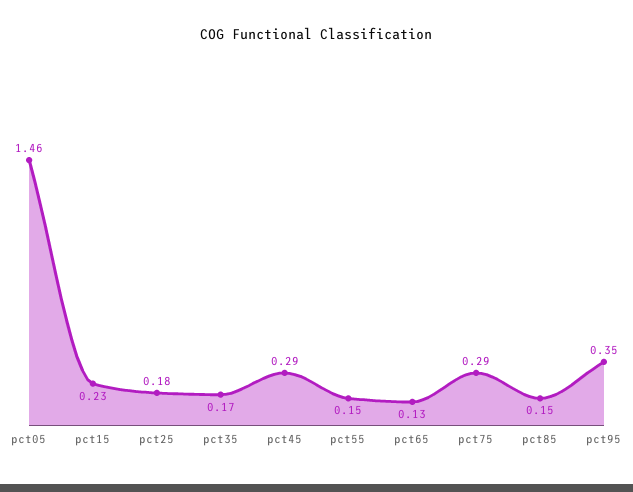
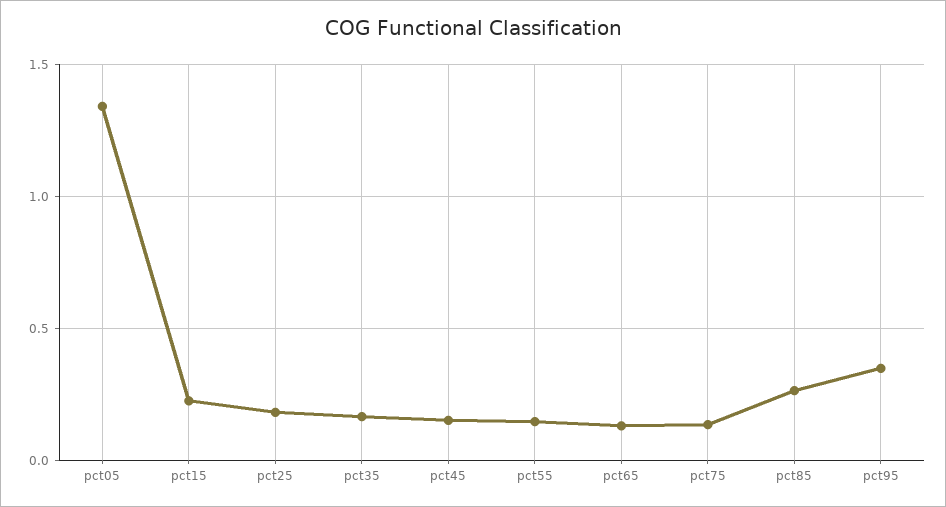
  {
-   "pct05": 1.46,
+   "pct05": 1.35,
    "pct15": 0.23,
    "pct25": 0.18,
    "pct35": 0.17,
-   "pct45": 0.29,
+   "pct45": 0.15,
    "pct55": 0.15,
    "pct65": 0.13,
-   "pct75": 0.29,
+   "pct75": 0.15,
-   "pct85": 0.15,
+   "pct85": 0.25,
    "pct95": 0.35
  }

